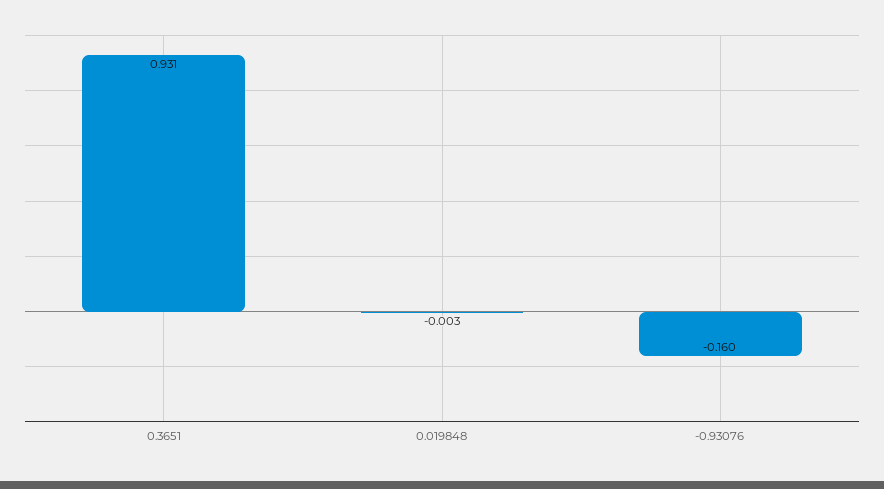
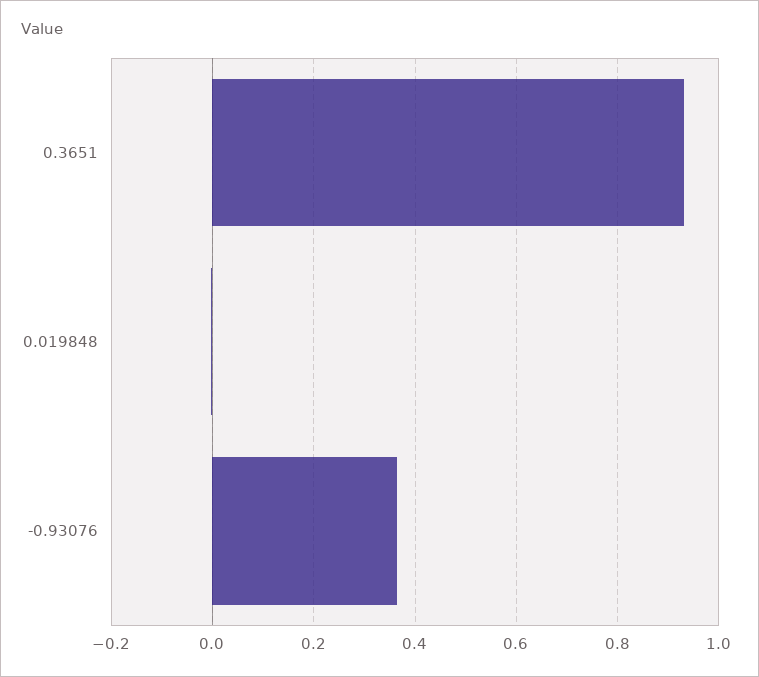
  {
    "0.3651": 0.931,
    "0.019848": -0.003,
-   "-0.93076": -0.16
+   "-0.93076": 0.36
  }

